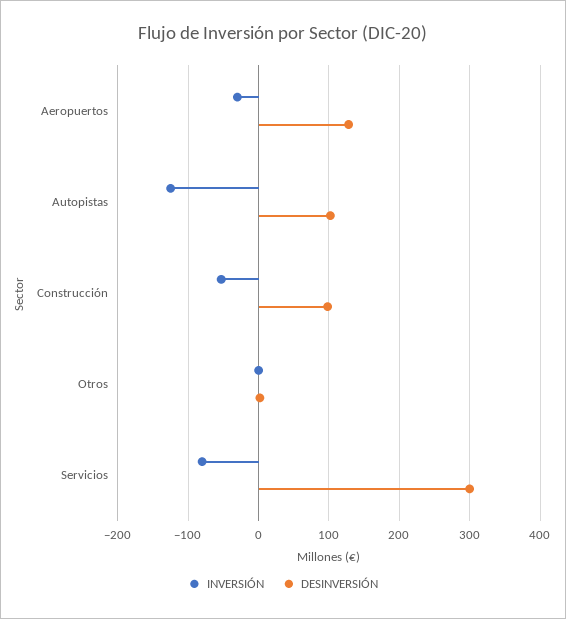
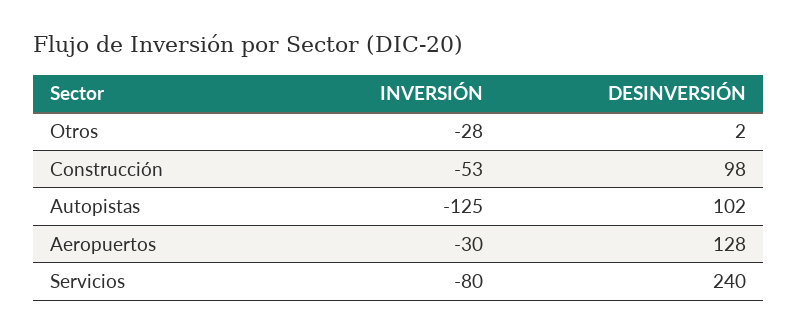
  {
    "INVERSIÓN": {
      "Aeropuertos": -30,
      "Autopistas": -125,
      "Construcción": -53,
-     "Otros": 0,
+     "Otros": -28,
      "Servicios": -80
    },
    "DESINVERSIÓN": {
      "Aeropuertos": 128,
      "Autopistas": 102,
      "Construcción": 98,
      "Otros": 2,
-     "Servicios": 300
+     "Servicios": 240
    }
  }

